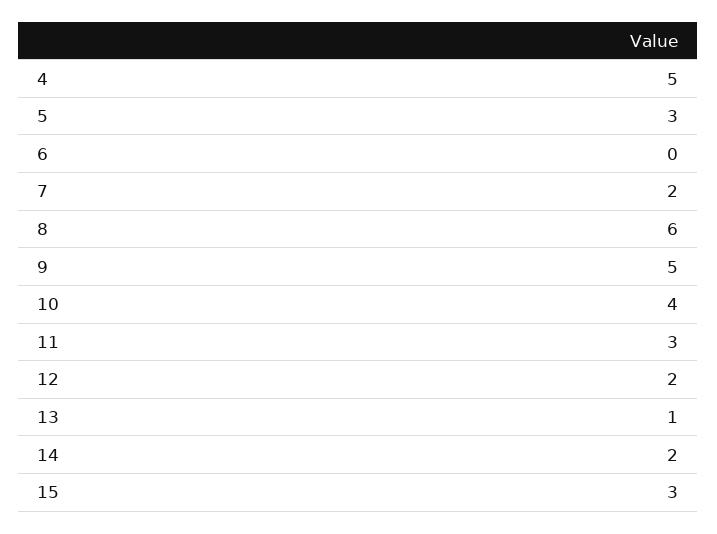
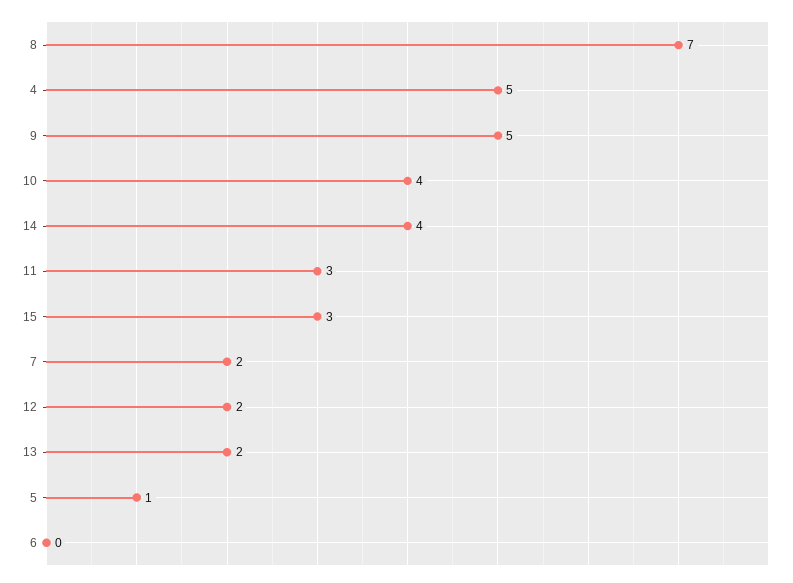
  {
    "4": 5,
-   "5": 3,
+   "5": 1,
    "6": 0,
    "7": 2,
-   "8": 6,
+   "8": 7,
    "9": 5,
    "10": 4,
    "11": 3,
    "12": 2,
-   "13": 1,
+   "13": 2,
-   "14": 2,
+   "14": 4,
    "15": 3
  }

